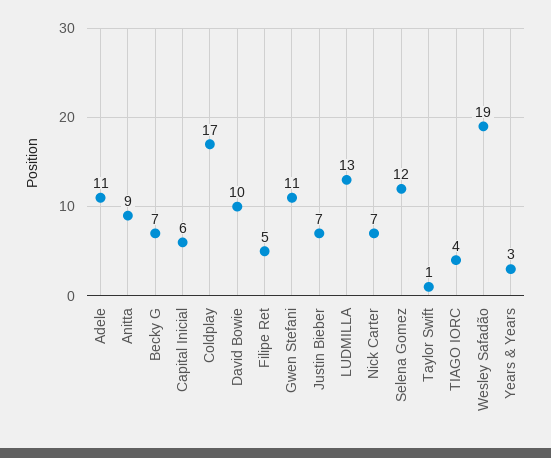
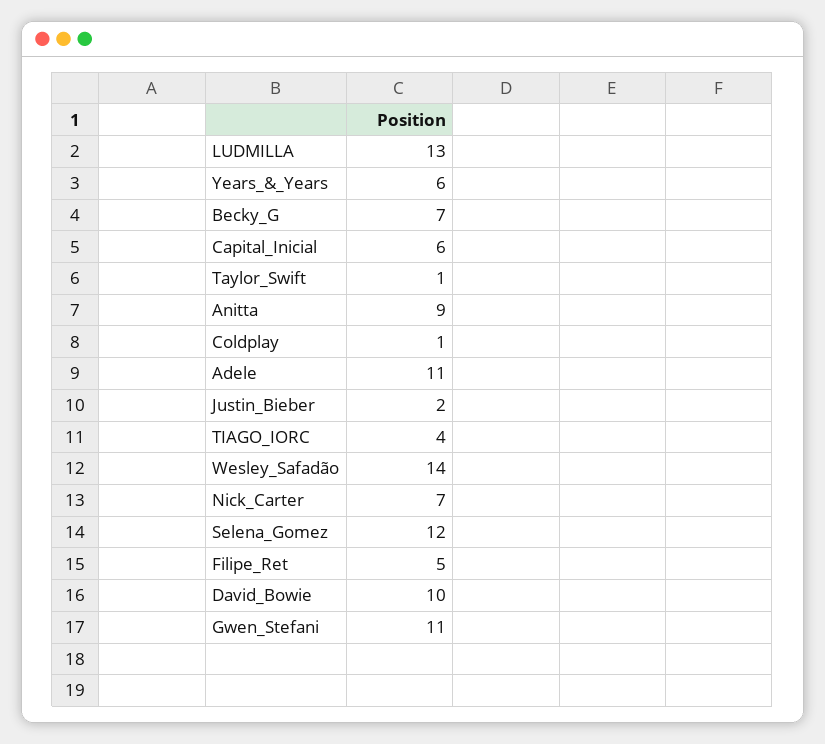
  {
    "Adele": 11,
    "Anitta": 9,
    "Becky G": 7,
    "Capital Inicial": 6,
-   "Coldplay": 17,
+   "Coldplay": 1,
    "David Bowie": 10,
    "Filipe Ret": 5,
    "Gwen Stefani": 11,
-   "Justin Bieber": 7,
+   "Justin Bieber": 2,
    "LUDMILLA": 13,
    "Nick Carter": 7,
    "Selena Gomez": 12,
    "Taylor Swift": 1,
    "TIAGO IORC": 4,
-   "Wesley Safadão": 19,
+   "Wesley Safadão": 14,
-   "Years & Years": 3
+   "Years & Years": 6
  }

